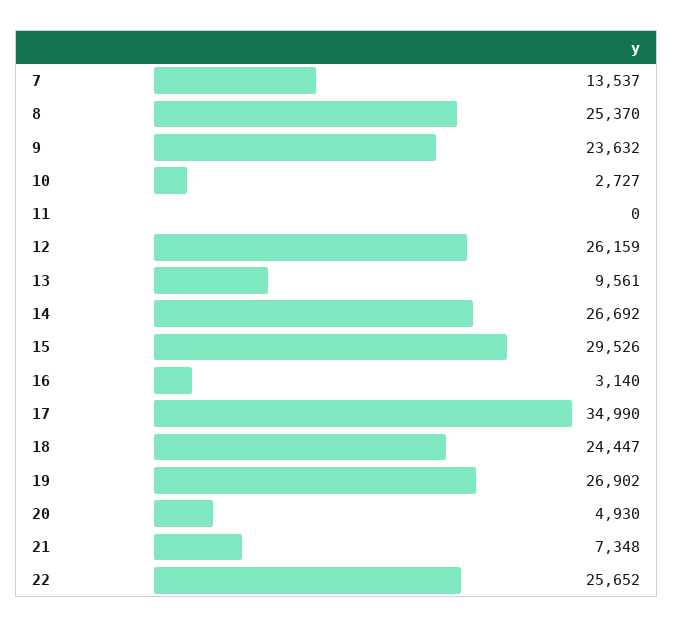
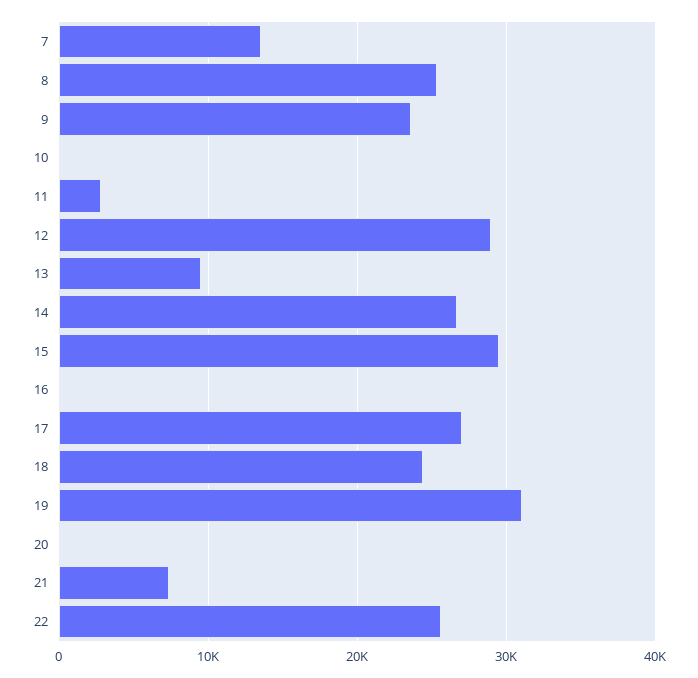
  {
    "7": 13537,
    "8": 25370,
    "9": 23632,
-   "10": 2727,
+   "10": 0,
-   "11": 0,
+   "11": 3000,
-   "12": 26159,
+   "12": 29000,
    "13": 9561,
    "14": 26692,
    "15": 29526,
-   "16": 3140,
+   "16": 0,
-   "17": 34990,
+   "17": 27000,
    "18": 24447,
-   "19": 26902,
+   "19": 31000,
-   "20": 4930,
+   "20": 0,
    "21": 7348,
    "22": 25652
  }

